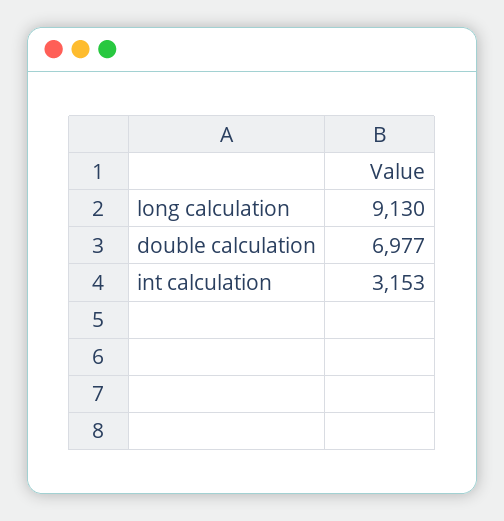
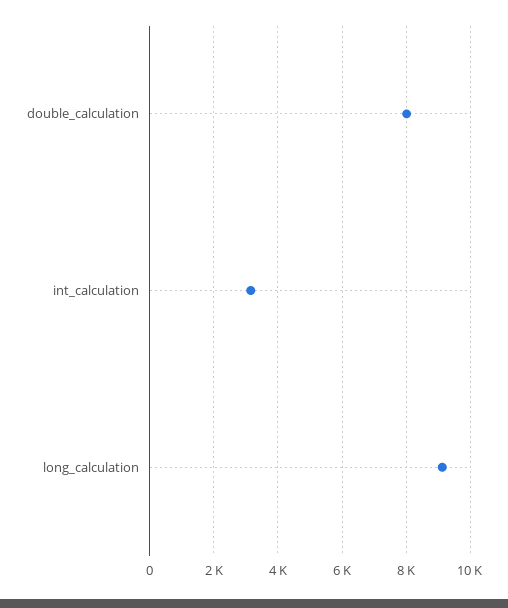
  {
    "long calculation": 9130,
-   "double calculation": 6977,
+   "double calculation": 8000,
    "int calculation": 3153
  }

